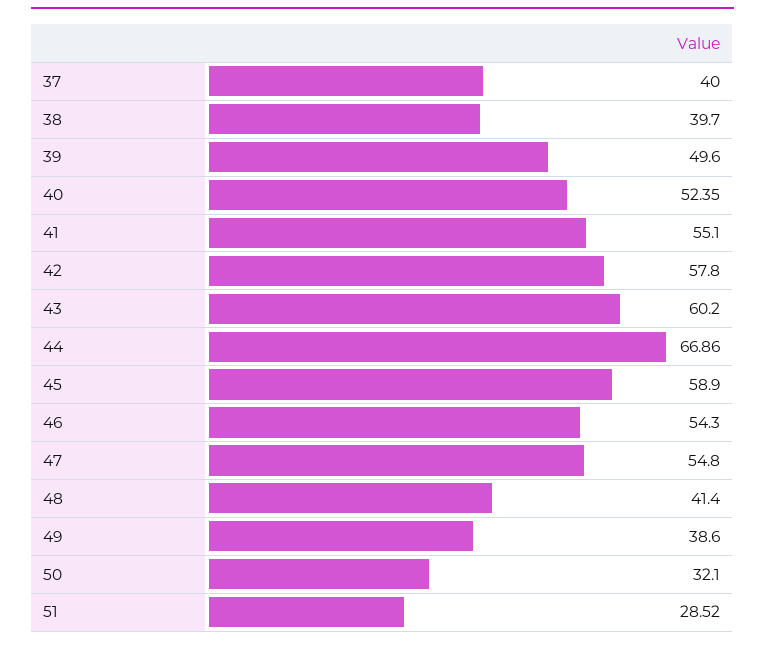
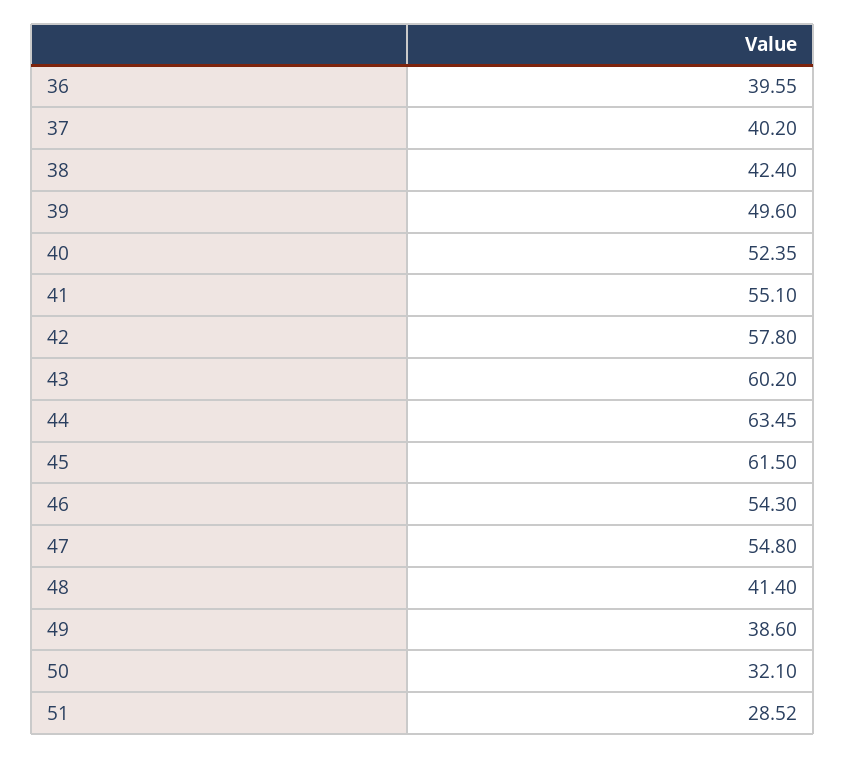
  {
-   "37": 40,
+   "37": 40.2,
-   "38": 39.7,
+   "38": 42.4,
    "39": 49.6,
    "40": 52.35,
    "41": 55.1,
    "42": 57.8,
    "43": 60.2,
-   "44": 66.86,
+   "44": 63.45,
-   "45": 58.9,
+   "45": 61.5,
    "46": 54.3,
    "47": 54.8,
    "48": 41.4,
    "49": 38.6,
    "50": 32.1,
-   "51": 28.52
+   "51": 28.52,
+   "36": 39.55
  }

